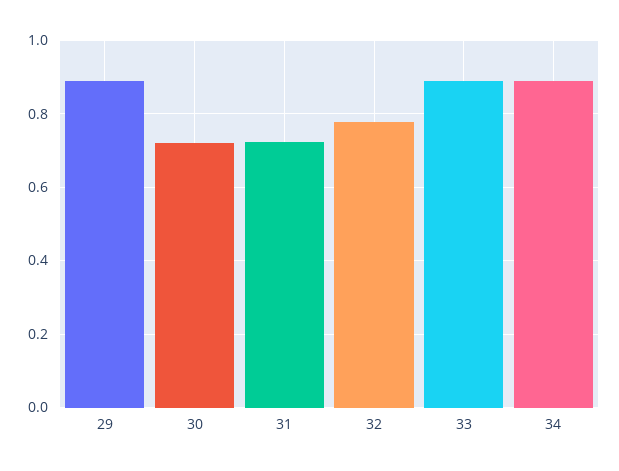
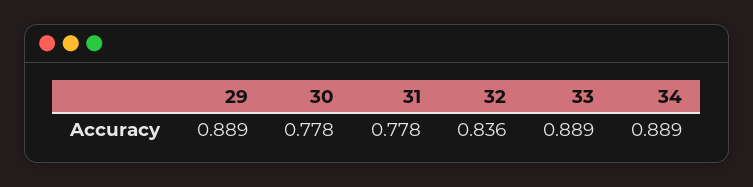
  {
    "29": 0.889,
-   "30": 0.72,
+   "30": 0.778,
-   "31": 0.72,
+   "31": 0.778,
-   "32": 0.78,
+   "32": 0.836,
    "33": 0.889,
    "34": 0.889
  }

